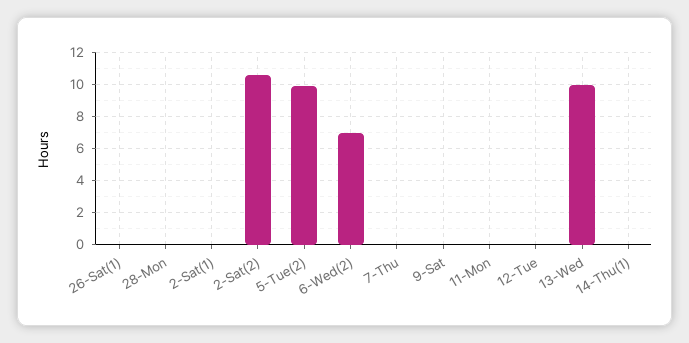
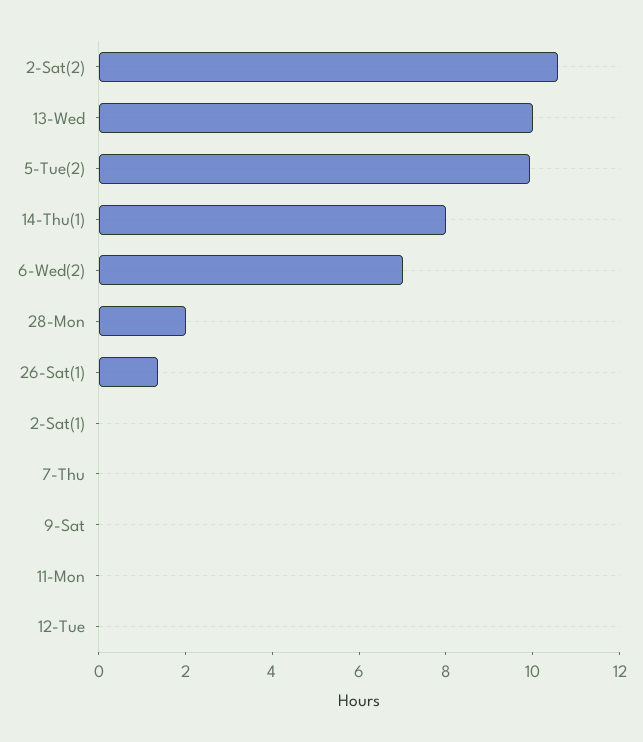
  {
-   "26-Sat(1)": 0,
+   "26-Sat(1)": 1.5,
-   "28-Mon": 0,
+   "28-Mon": 2,
    "2-Sat(1)": 0,
    "2-Sat(2)": 10.5,
    "5-Tue(2)": 10,
    "6-Wed(2)": 7,
    "7-Thu": 0,
    "9-Sat": 0,
    "11-Mon": 0,
    "12-Tue": 0,
    "13-Wed": 10,
-   "14-Thu(1)": 0
+   "14-Thu(1)": 8
  }

